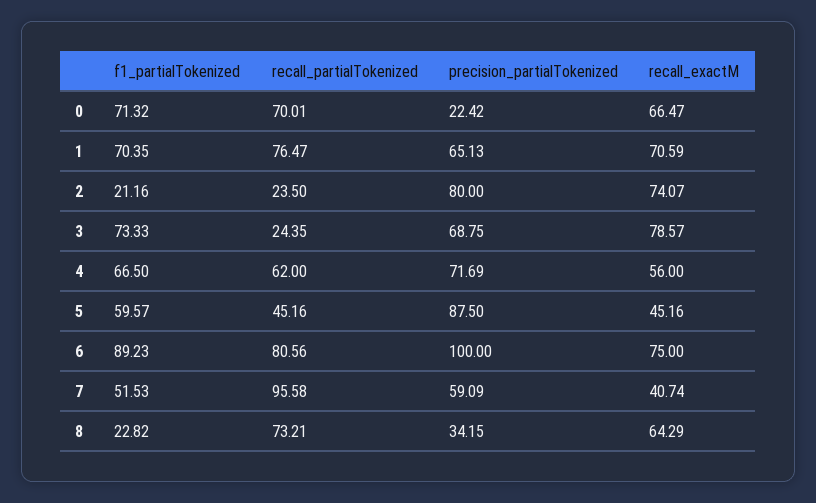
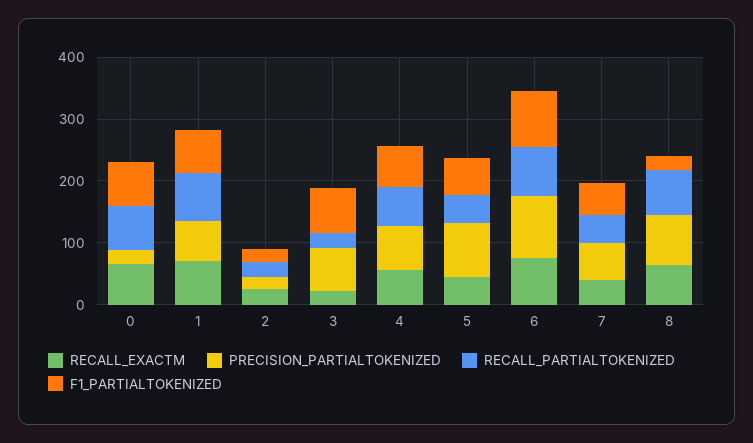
  {
    "f1_partialTokenized": {
      "0": 71.32,
      "1": 70.35,
      "2": 21.16,
      "3": 73.33,
      "4": 66.5,
      "5": 59.57,
      "6": 89.23,
      "7": 51.53,
      "8": 22.82
    },
    "recall_partialTokenized": {
      "0": 70.01,
      "1": 76.47,
      "2": 23.5,
      "3": 24.35,
      "4": 62,
      "5": 45.16,
      "6": 80.56,
-     "7": 95.58,
+     "7": 40,
      "8": 73.21
    },
    "precision_partialTokenized": {
      "0": 22.42,
      "1": 65.13,
-     "2": 80,
+     "2": 20,
      "3": 68.75,
      "4": 71.69,
      "5": 87.5,
      "6": 100,
      "7": 59.09,
-     "8": 34.15
+     "8": 80
    },
    "recall_exactM": {
      "0": 66.47,
      "1": 70.59,
-     "2": 74.07,
+     "2": 20,
-     "3": 78.57,
+     "3": 20,
      "4": 56,
      "5": 45.16,
      "6": 75,
      "7": 40.74,
      "8": 64.29
    }
  }

